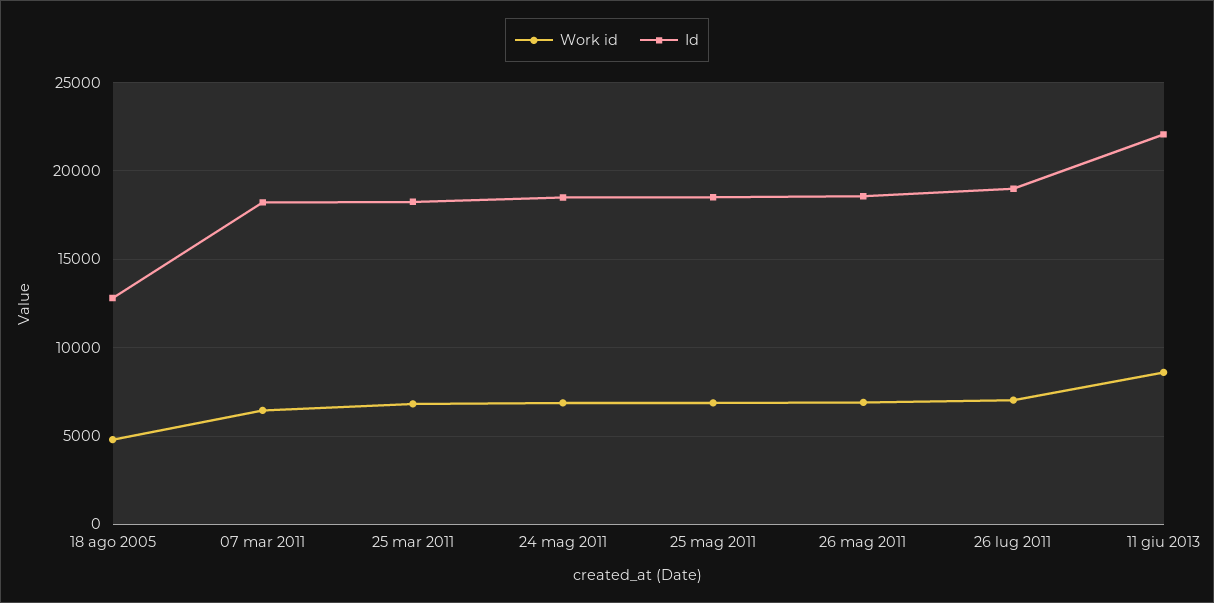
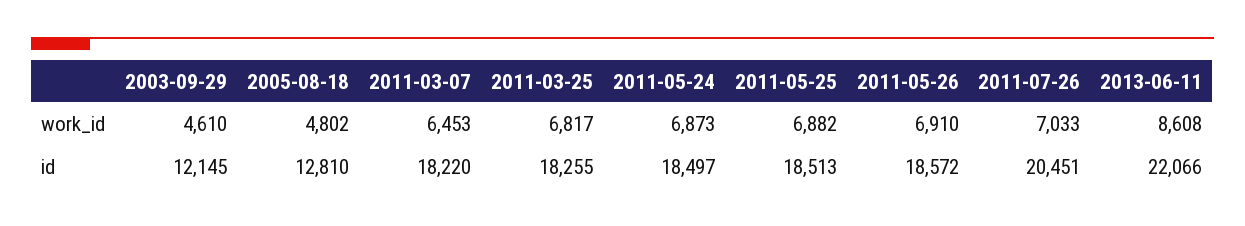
  {
    "Work id": {
      "18 ago 2005": 4802,
      "07 mar 2011": 6453,
      "25 mar 2011": 6817,
      "24 mag 2011": 6873,
      "25 mag 2011": 6882,
      "26 mag 2011": 6910,
      "26 lug 2011": 7033,
-     "11 giu 2013": 8608
+     "11 giu 2013": 8608,
+     "2003-09-29": 4610
    },
    "Id": {
      "18 ago 2005": 12810,
      "07 mar 2011": 18220,
      "25 mar 2011": 18255,
      "24 mag 2011": 18497,
      "25 mag 2011": 18513,
      "26 mag 2011": 18572,
-     "26 lug 2011": 19000,
+     "26 lug 2011": 20451,
-     "11 giu 2013": 22066
+     "11 giu 2013": 22066,
+     "2003-09-29": 12145
    }
  }

